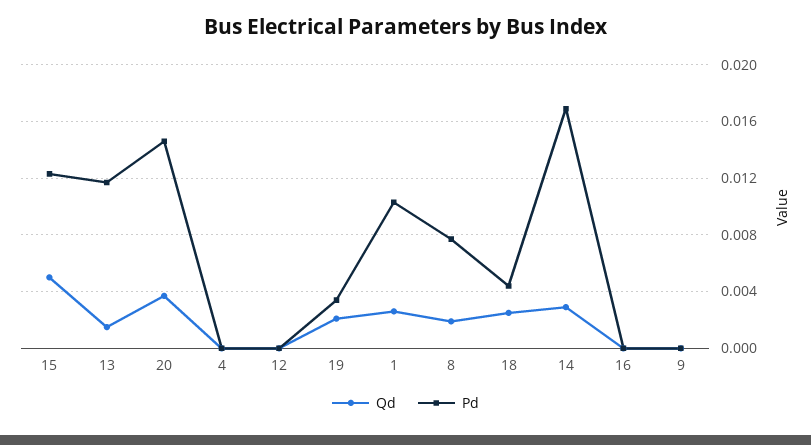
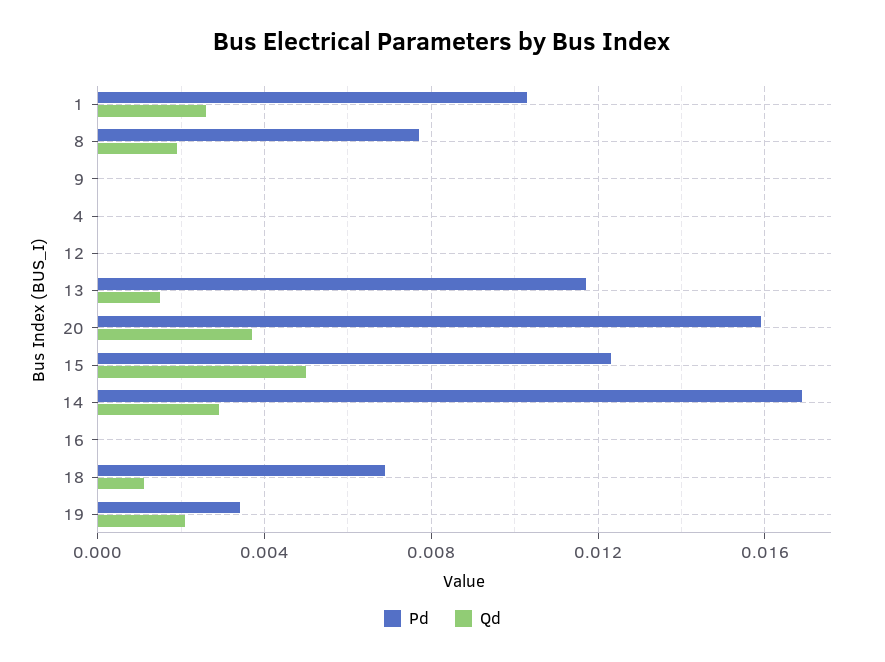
  {
    "Qd": {
      "15": 0.005,
      "13": 0.0015,
      "20": 0.0035,
      "4": 0,
      "12": 0,
      "19": 0.002,
      "1": 0.0025,
      "8": 0.002,
-     "18": 0.0025,
+     "18": 0.001,
      "14": 0.003,
      "16": 0,
      "9": 0
    },
    "Pd": {
      "15": 0.0125,
      "13": 0.0115,
-     "20": 0.0145,
+     "20": 0.016,
      "4": 0,
      "12": 0,
      "19": 0.0035,
      "1": 0.0105,
      "8": 0.0075,
-     "18": 0.0045,
+     "18": 0.007,
      "14": 0.017,
      "16": 0,
      "9": 0
    }
  }

